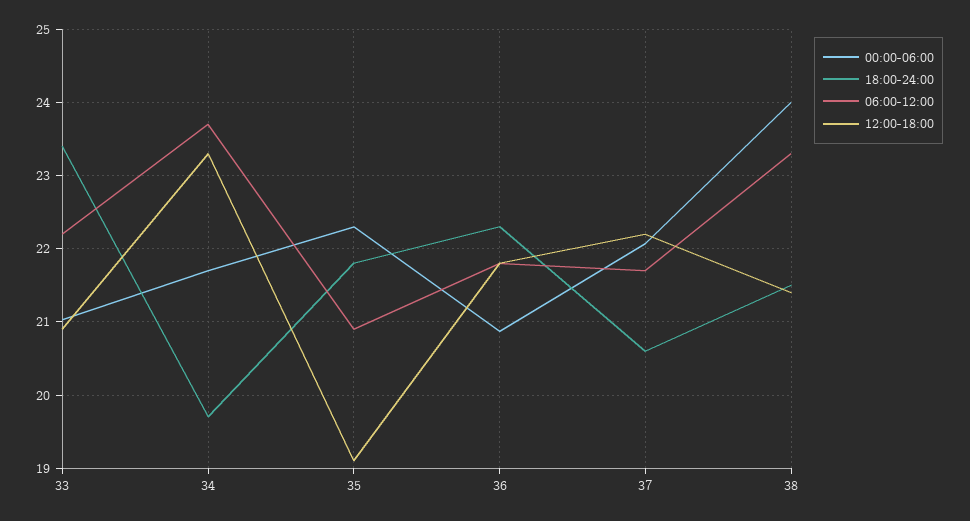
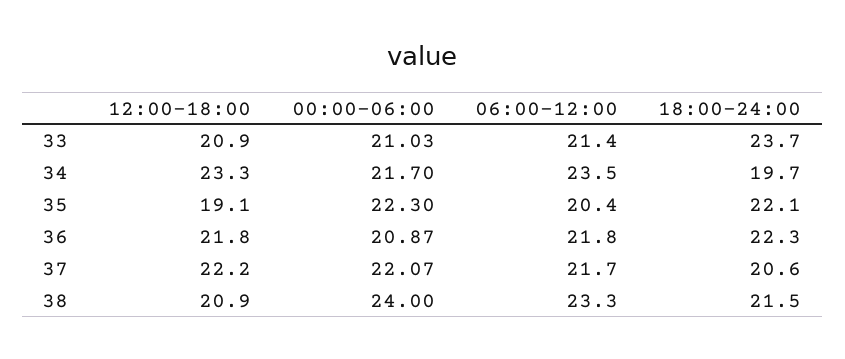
  {
    "00:00-06:00": {
      "33": 21.03,
      "34": 21.7,
      "35": 22.3,
      "36": 20.87,
      "37": 22.07,
      "38": 24
    },
    "18:00-24:00": {
-     "33": 23.4,
+     "33": 23.7,
      "34": 19.7,
-     "35": 21.8,
+     "35": 22.1,
      "36": 22.3,
      "37": 20.6,
      "38": 21.5
    },
    "06:00-12:00": {
-     "33": 22.2,
+     "33": 21.4,
-     "34": 23.7,
+     "34": 23.5,
-     "35": 20.9,
+     "35": 20.4,
      "36": 21.8,
      "37": 21.7,
      "38": 23.3
    },
    "12:00-18:00": {
      "33": 20.9,
      "34": 23.3,
      "35": 19.1,
      "36": 21.8,
      "37": 22.2,
-     "38": 21.4
+     "38": 20.9
    }
  }

